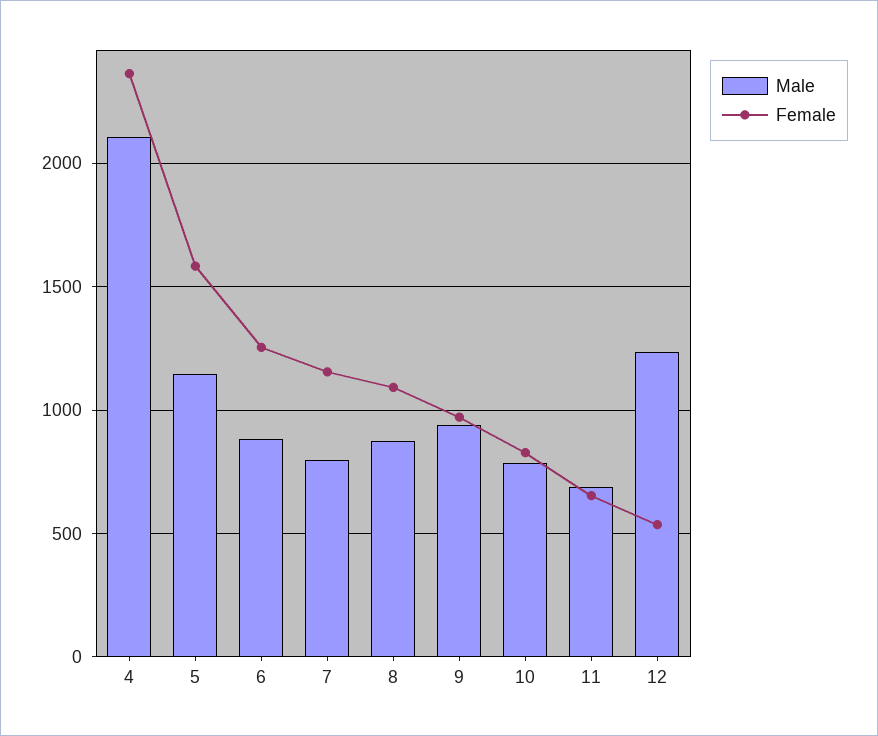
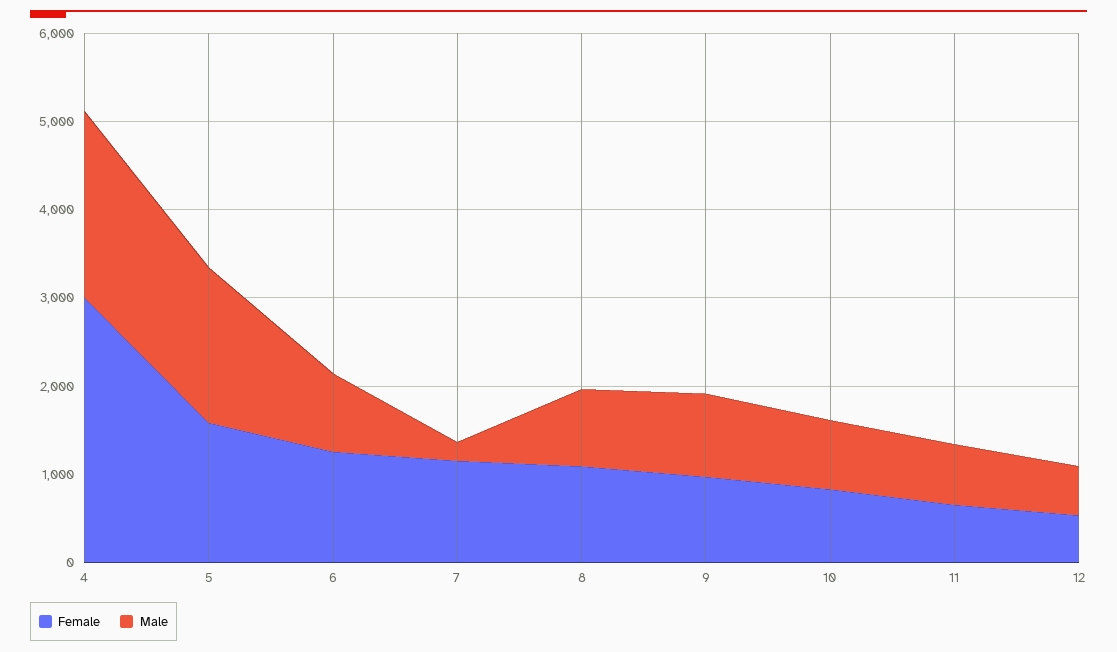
  {
    "Male": {
      "4": 2100,
-     "5": 1150,
+     "5": 1800,
      "6": 900,
-     "7": 800,
+     "7": 200,
      "8": 850,
      "9": 950,
      "10": 800,
      "11": 700,
-     "12": 1250
+     "12": 600
    },
    "Female": {
-     "4": 2350,
+     "4": 3000,
      "5": 1600,
      "6": 1250,
      "7": 1150,
      "8": 1100,
      "9": 950,
      "10": 850,
      "11": 650,
      "12": 550
    }
  }

